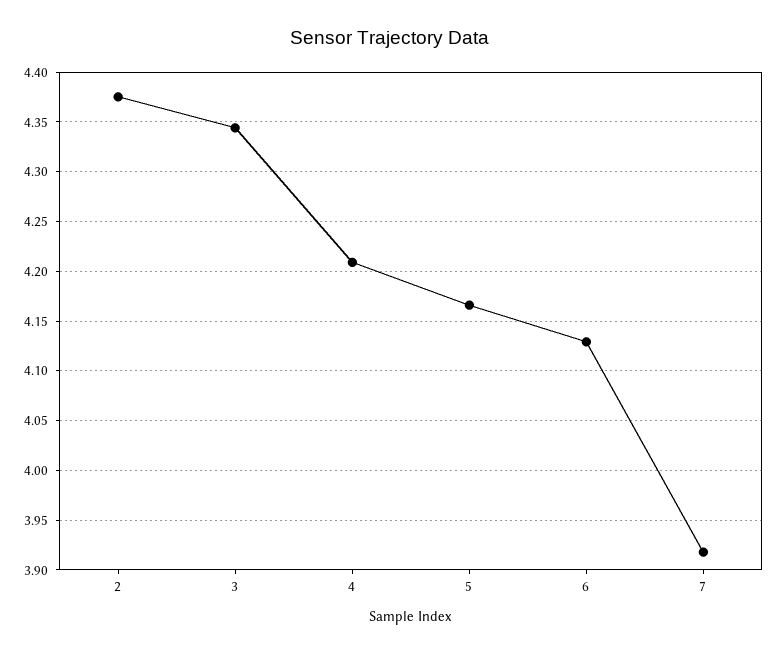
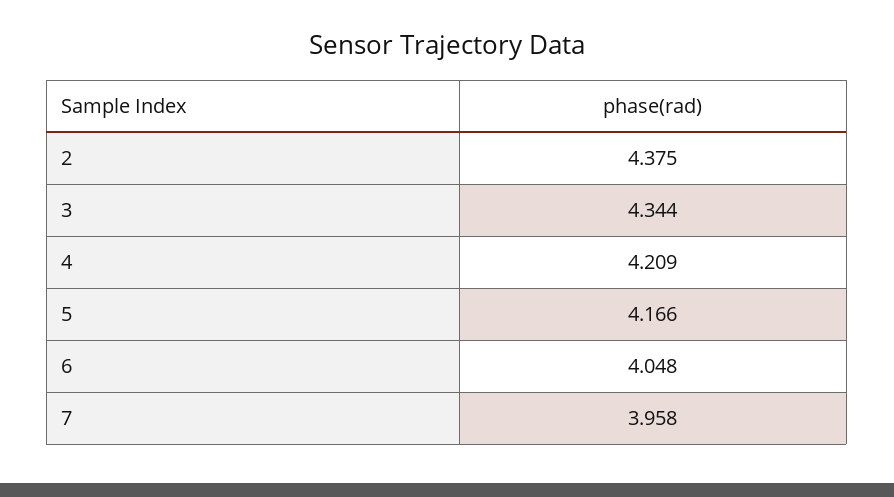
  {
    "2": 4.375,
    "3": 4.344,
    "4": 4.209,
    "5": 4.166,
-   "6": 4.13,
+   "6": 4.048,
-   "7": 3.92
+   "7": 3.958
  }

